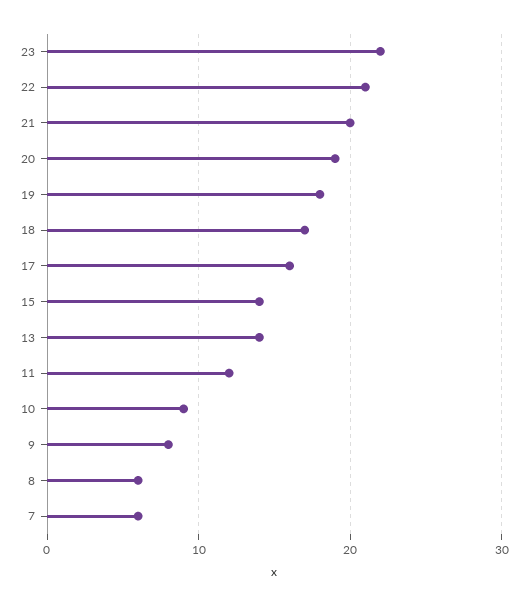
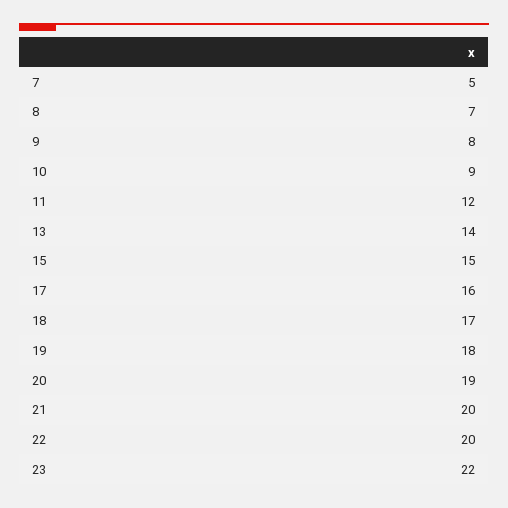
  {
    "23": 22,
-   "22": 21,
+   "22": 20,
    "21": 20,
    "20": 19,
    "19": 18,
    "18": 17,
    "17": 16,
-   "15": 14,
+   "15": 15,
    "13": 14,
    "11": 12,
    "10": 9,
    "9": 8,
-   "8": 6,
+   "8": 7,
-   "7": 6
+   "7": 5
  }

